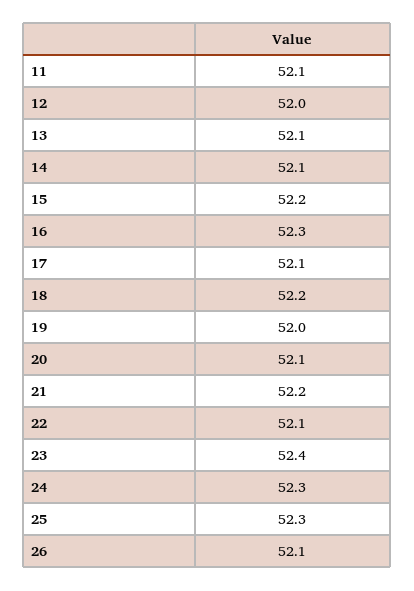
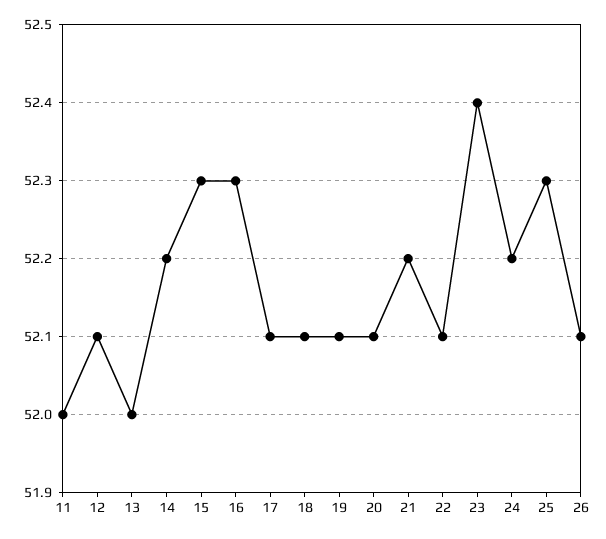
  {
-   "11": 52.1,
+   "11": 52,
-   "12": 52,
+   "12": 52.1,
-   "13": 52.1,
+   "13": 52,
-   "14": 52.1,
+   "14": 52.2,
-   "15": 52.2,
+   "15": 52.3,
    "16": 52.3,
    "17": 52.1,
-   "18": 52.2,
+   "18": 52.1,
-   "19": 52,
+   "19": 52.1,
    "20": 52.1,
    "21": 52.2,
    "22": 52.1,
    "23": 52.4,
-   "24": 52.3,
+   "24": 52.2,
    "25": 52.3,
    "26": 52.1
  }

